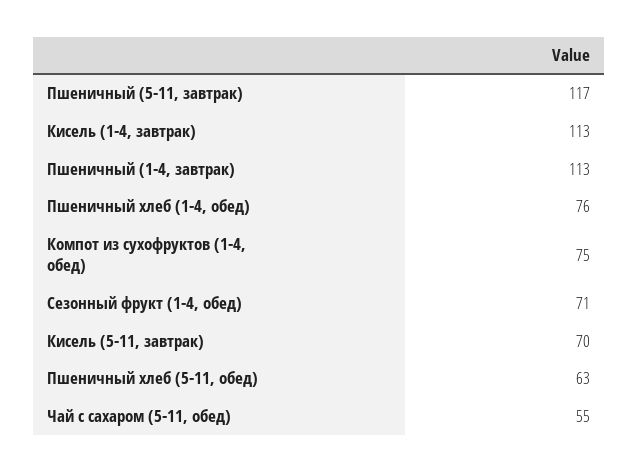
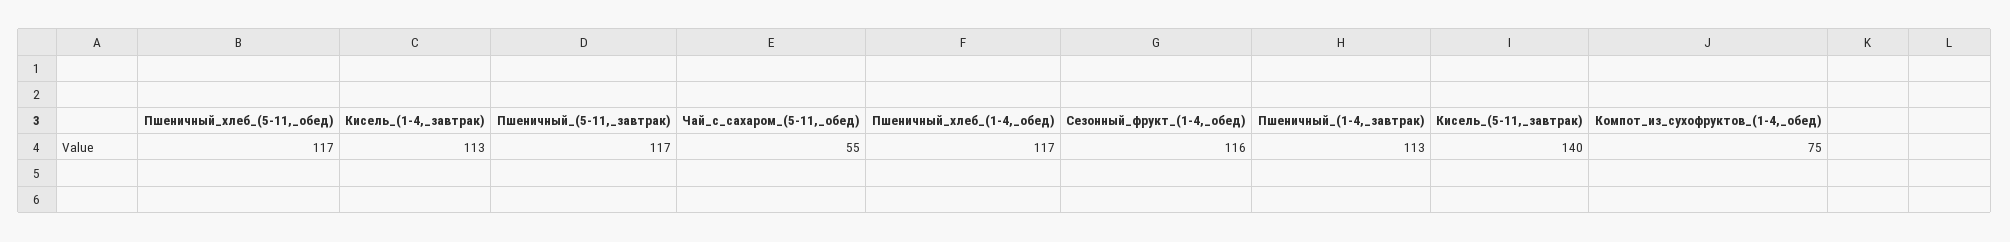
  {
    "Пшеничный (5-11, завтрак)": 117,
    "Кисель (1-4, завтрак)": 113,
    "Пшеничный (1-4, завтрак)": 113,
-   "Пшеничный хлеб (1-4, обед)": 76,
+   "Пшеничный хлеб (1-4, обед)": 117,
    "Компот из сухофруктов (1-4, обед)": 75,
-   "Сезонный фрукт (1-4, обед)": 71,
+   "Сезонный фрукт (1-4, обед)": 116,
-   "Кисель (5-11, завтрак)": 70,
+   "Кисель (5-11, завтрак)": 140,
-   "Пшеничный хлеб (5-11, обед)": 63,
+   "Пшеничный хлеб (5-11, обед)": 117,
    "Чай с сахаром (5-11, обед)": 55
  }

